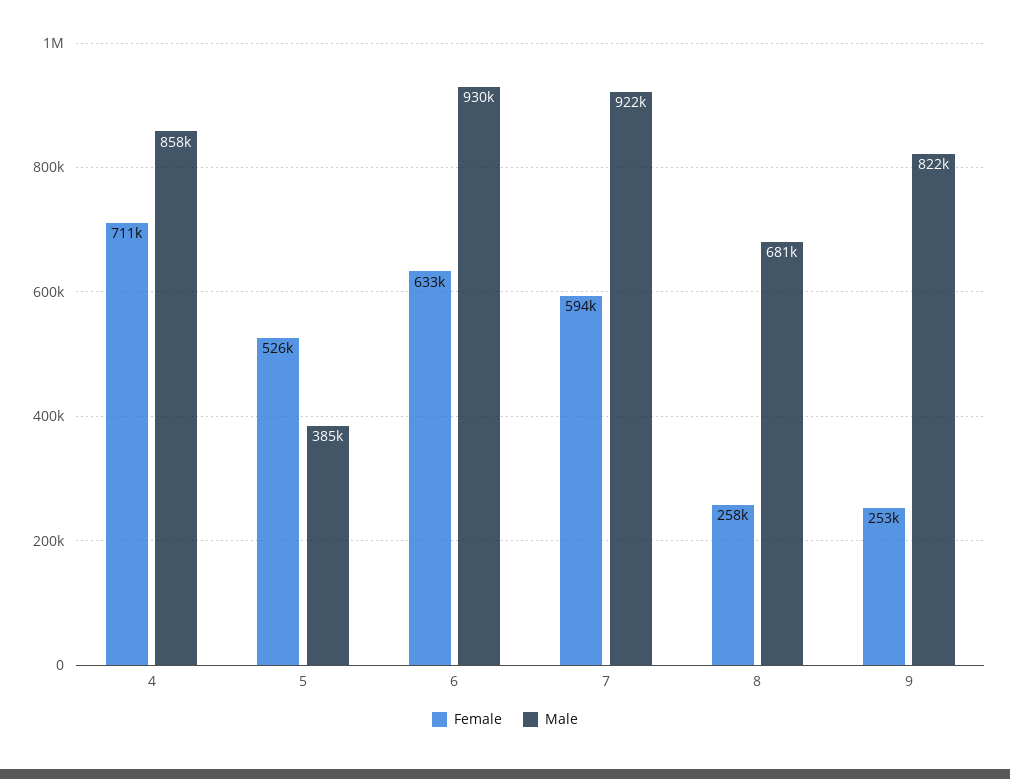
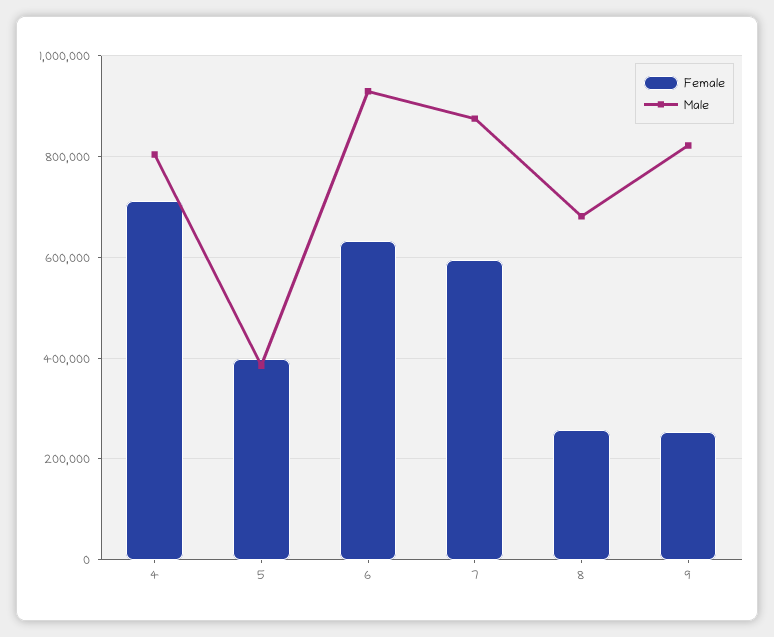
  {
    "Female": {
      "4": 711000,
-     "5": 526000,
+     "5": 400000,
      "6": 633000,
      "7": 594000,
      "8": 258000,
      "9": 253000
    },
    "Male": {
-     "4": 858000,
+     "4": 800000,
      "5": 385000,
      "6": 930000,
-     "7": 922000,
+     "7": 880000,
      "8": 681000,
      "9": 822000
    }
  }

